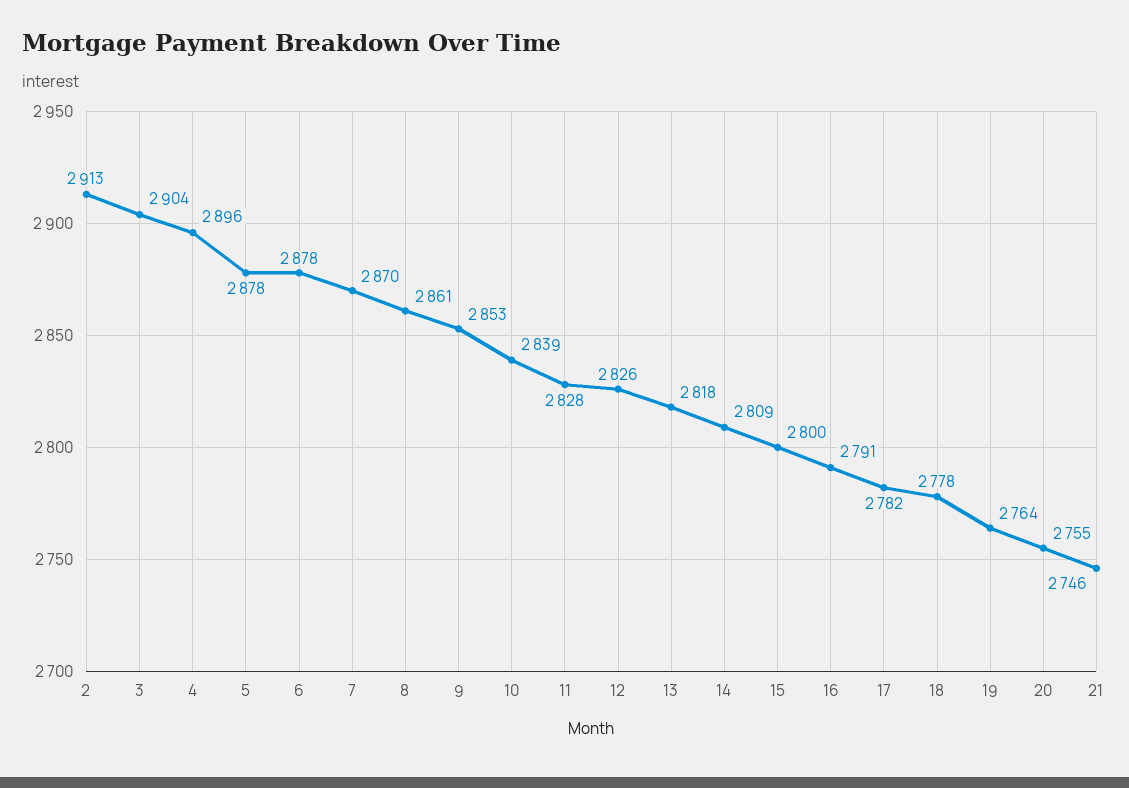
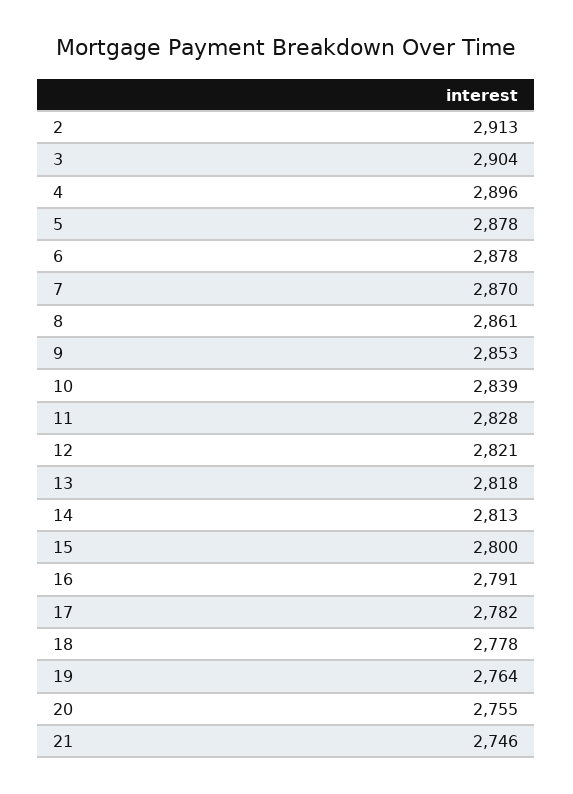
  {
    "2": 2913,
    "3": 2904,
    "4": 2896,
    "5": 2878,
    "6": 2878,
    "7": 2870,
    "8": 2861,
    "9": 2853,
    "10": 2839,
    "11": 2828,
-   "12": 2826,
+   "12": 2821,
    "13": 2818,
-   "14": 2809,
+   "14": 2813,
    "15": 2800,
    "16": 2791,
    "17": 2782,
    "18": 2778,
    "19": 2764,
    "20": 2755,
    "21": 2746
  }

